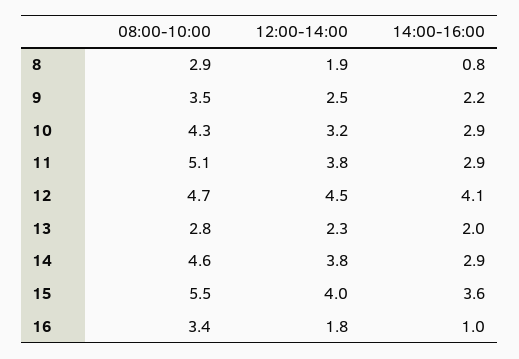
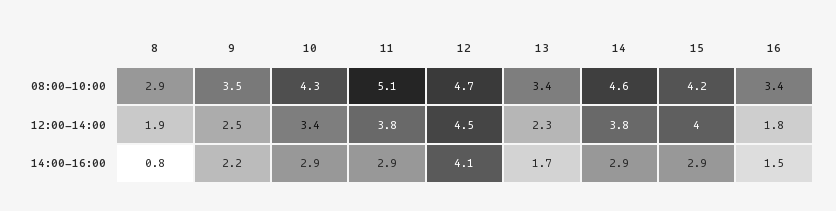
  {
    "08:00-10:00": {
      "8": 2.9,
      "9": 3.5,
      "10": 4.3,
      "11": 5.1,
      "12": 4.7,
-     "13": 2.8,
+     "13": 3.4,
      "14": 4.6,
-     "15": 5.5,
+     "15": 4.2,
      "16": 3.4
    },
    "12:00-14:00": {
      "8": 1.9,
      "9": 2.5,
-     "10": 3.2,
+     "10": 3.4,
      "11": 3.8,
      "12": 4.5,
      "13": 2.3,
      "14": 3.8,
      "15": 4,
      "16": 1.8
    },
    "14:00-16:00": {
      "8": 0.8,
      "9": 2.2,
      "10": 2.9,
      "11": 2.9,
      "12": 4.1,
-     "13": 2,
+     "13": 1.7,
      "14": 2.9,
-     "15": 3.6,
+     "15": 2.9,
-     "16": 1
+     "16": 1.5
    }
  }

